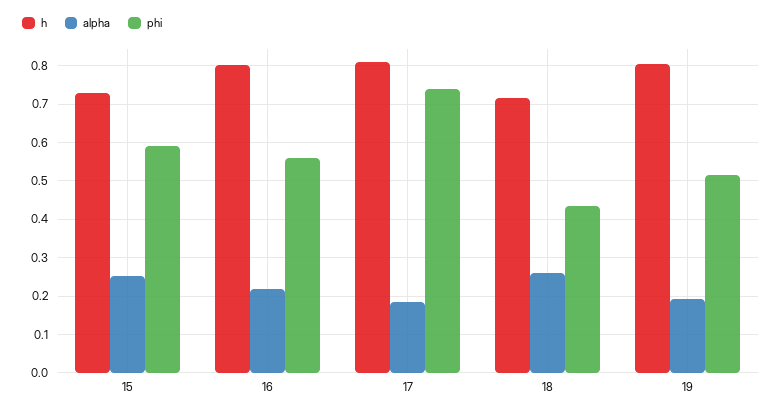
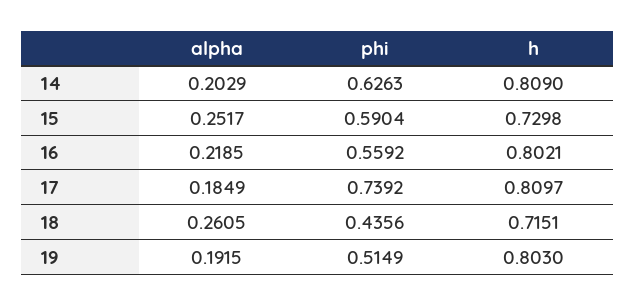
  {
    "h": {
      "15": 0.7298,
      "16": 0.8021,
      "17": 0.8097,
      "18": 0.7151,
-     "19": 0.803
+     "19": 0.803,
+     "14": 0.809
    },
    "alpha": {
      "15": 0.2517,
      "16": 0.2185,
      "17": 0.1849,
      "18": 0.2605,
-     "19": 0.1915
+     "19": 0.1915,
+     "14": 0.2029
    },
    "phi": {
      "15": 0.5904,
      "16": 0.5592,
      "17": 0.7392,
      "18": 0.4356,
-     "19": 0.5149
+     "19": 0.5149,
+     "14": 0.6263
    }
  }

